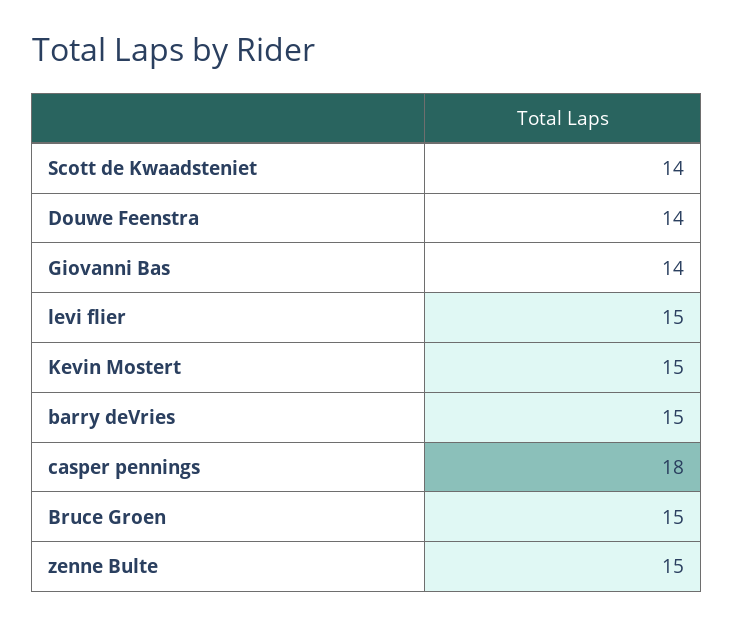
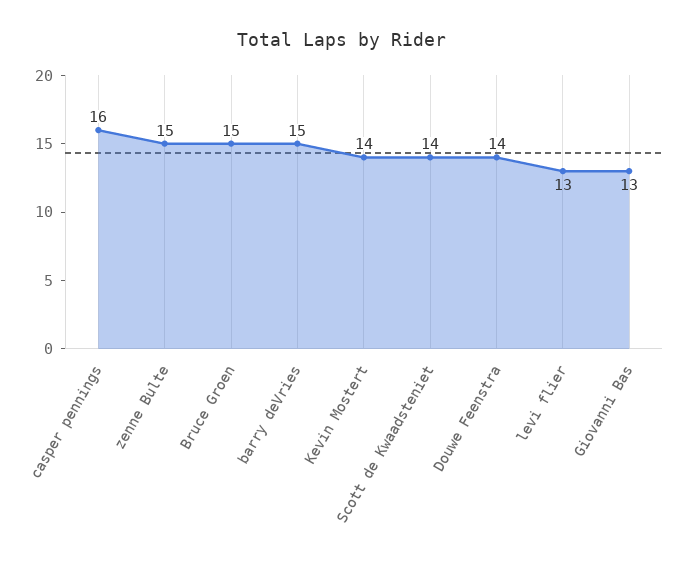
  {
    "Scott de Kwaadsteniet": 14,
    "Douwe Feenstra": 14,
-   "Giovanni Bas": 14,
+   "Giovanni Bas": 13,
-   "levi flier": 15,
+   "levi flier": 13,
-   "Kevin Mostert": 15,
+   "Kevin Mostert": 14,
    "barry deVries": 15,
-   "casper pennings": 18,
+   "casper pennings": 16,
    "Bruce Groen": 15,
    "zenne Bulte": 15
  }

